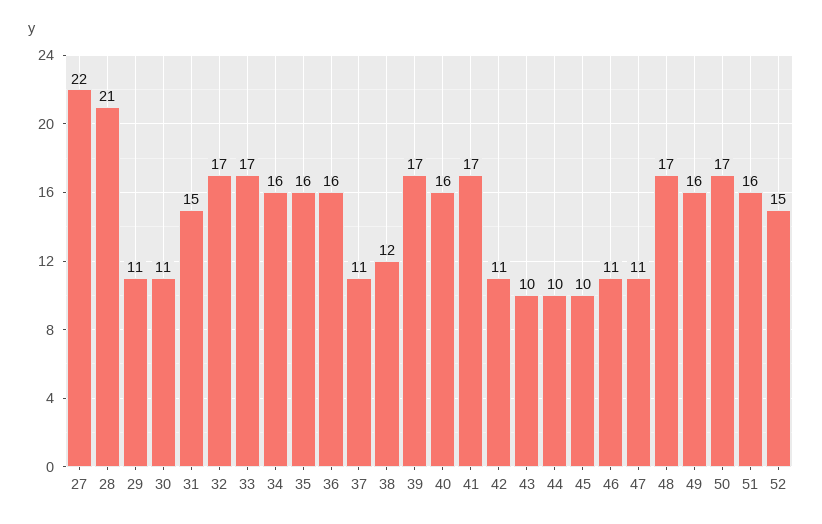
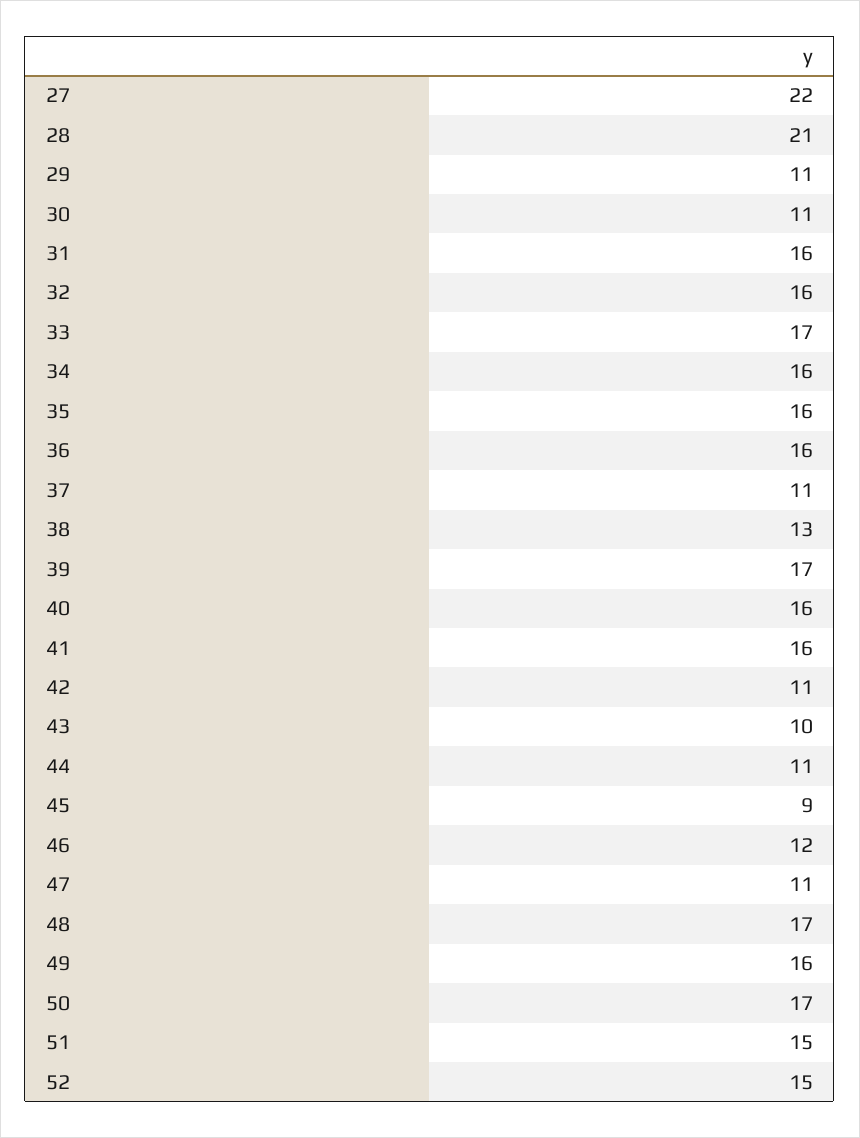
  {
    "27": 22,
    "28": 21,
    "29": 11,
    "30": 11,
-   "31": 15,
+   "31": 16,
-   "32": 17,
+   "32": 16,
    "33": 17,
    "34": 16,
    "35": 16,
    "36": 16,
    "37": 11,
-   "38": 12,
+   "38": 13,
    "39": 17,
    "40": 16,
-   "41": 17,
+   "41": 16,
    "42": 11,
    "43": 10,
-   "44": 10,
+   "44": 11,
-   "45": 10,
+   "45": 9,
-   "46": 11,
+   "46": 12,
    "47": 11,
    "48": 17,
    "49": 16,
    "50": 17,
-   "51": 16,
+   "51": 15,
    "52": 15
  }

